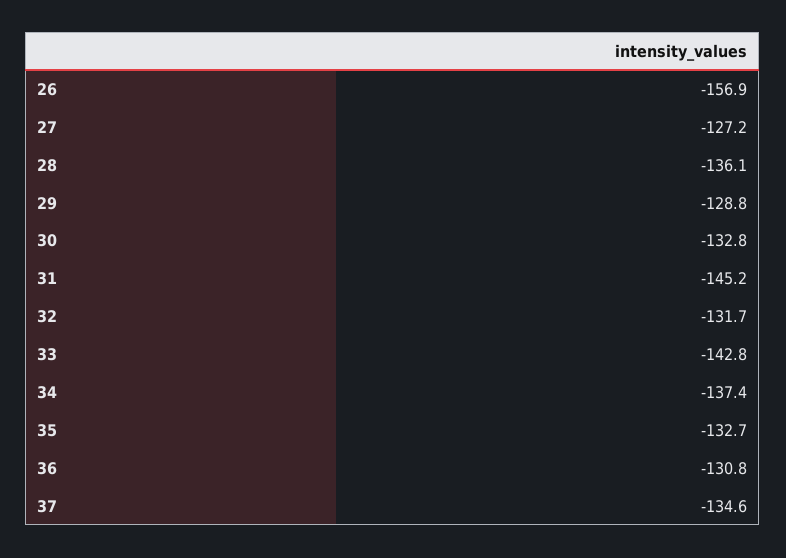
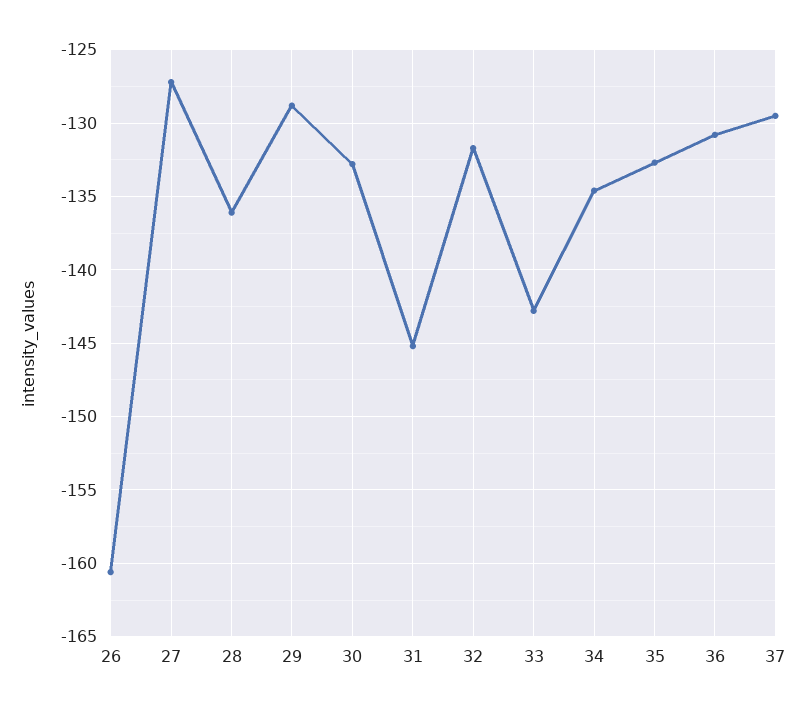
  {
-   "26": -156.9,
+   "26": -160.5,
    "27": -127.2,
    "28": -136.1,
    "29": -128.8,
    "30": -132.8,
    "31": -145.2,
    "32": -131.7,
    "33": -142.8,
-   "34": -137.4,
+   "34": -134.5,
    "35": -132.7,
    "36": -130.8,
-   "37": -134.6
+   "37": -129.5
  }

